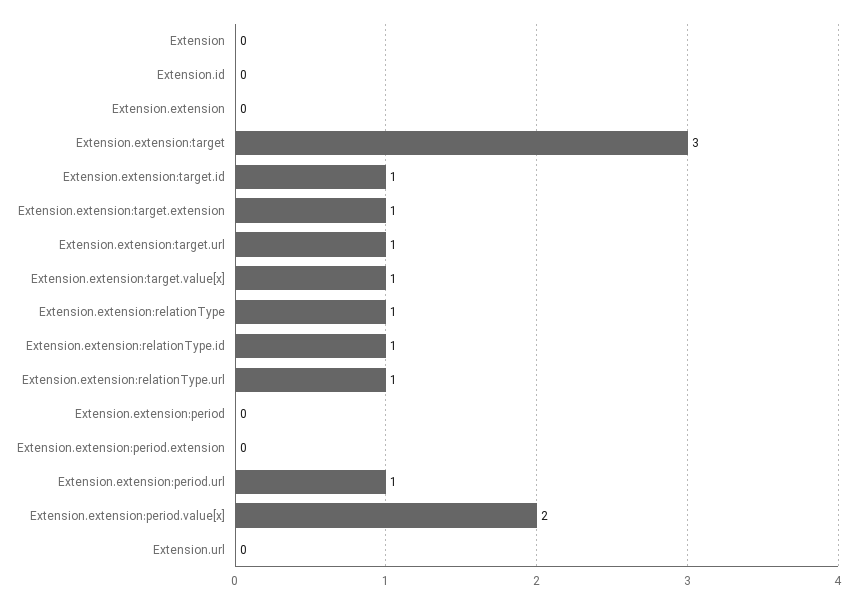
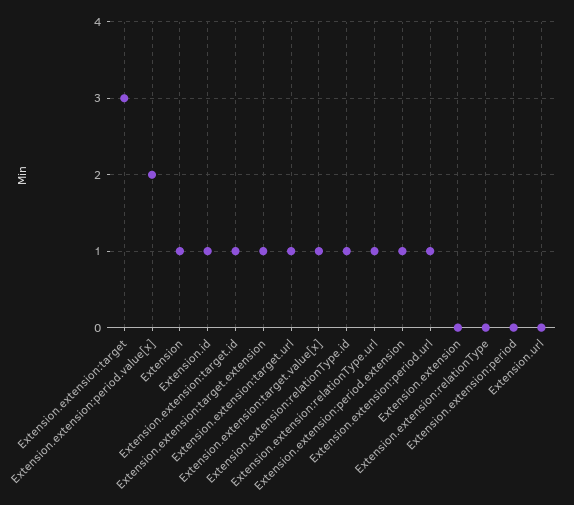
  {
-   "Extension": 0,
+   "Extension": 1,
-   "Extension.id": 0,
+   "Extension.id": 1,
    "Extension.extension": 0,
    "Extension.extension:target": 3,
    "Extension.extension:target.id": 1,
    "Extension.extension:target.extension": 1,
    "Extension.extension:target.url": 1,
    "Extension.extension:target.value[x]": 1,
-   "Extension.extension:relationType": 1,
+   "Extension.extension:relationType": 0,
    "Extension.extension:relationType.id": 1,
    "Extension.extension:relationType.url": 1,
    "Extension.extension:period": 0,
-   "Extension.extension:period.extension": 0,
+   "Extension.extension:period.extension": 1,
    "Extension.extension:period.url": 1,
    "Extension.extension:period.value[x]": 2,
    "Extension.url": 0
  }

